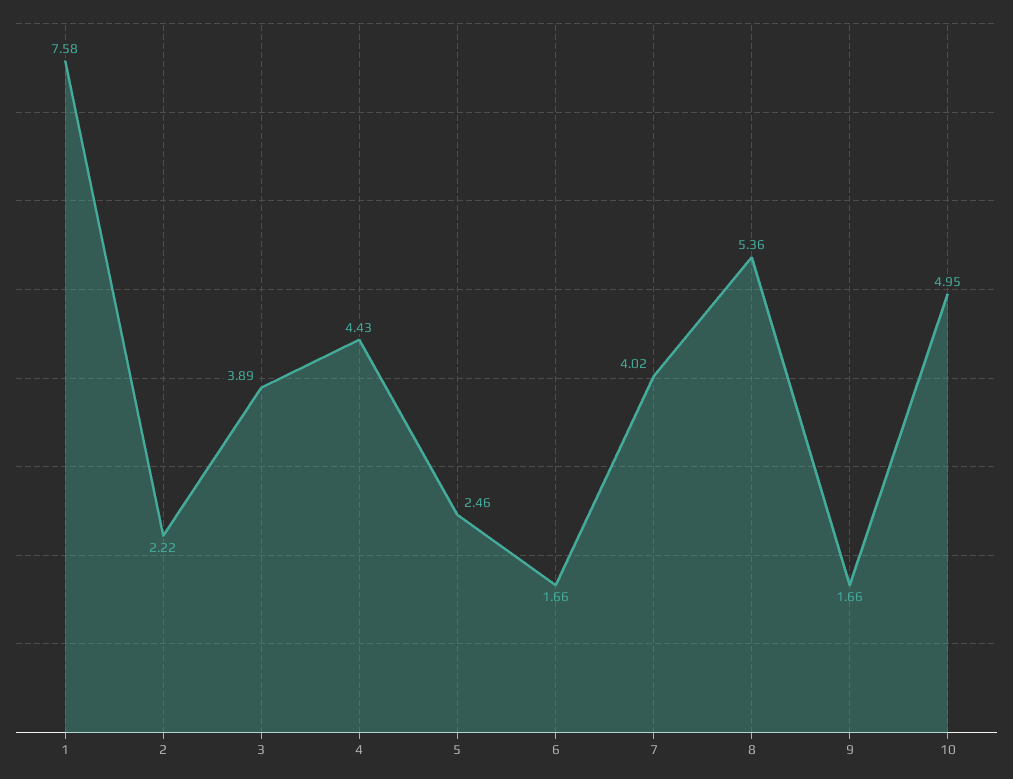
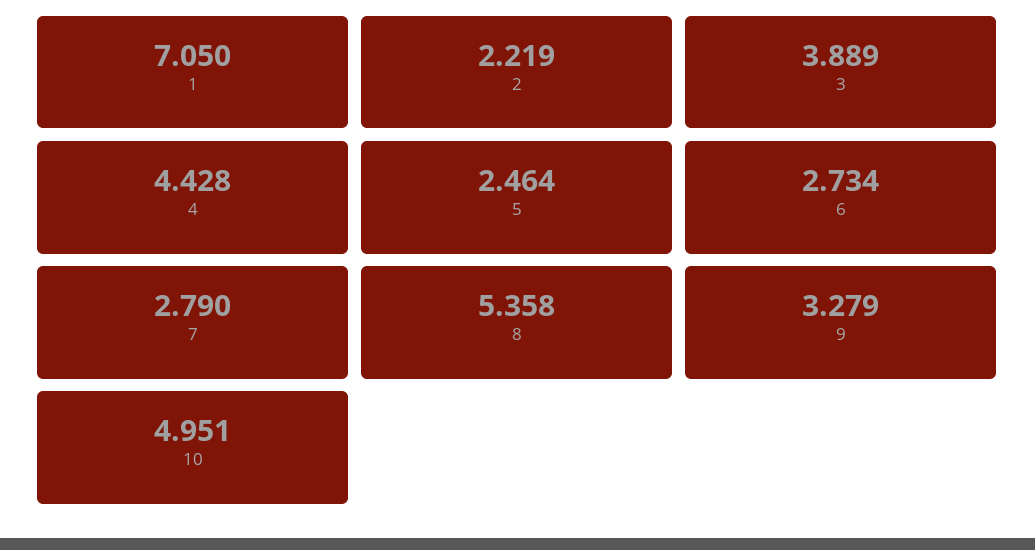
  {
-   "1": 7.58,
+   "1": 7.05,
    "2": 2.219,
    "3": 3.889,
    "4": 4.428,
    "5": 2.464,
-   "6": 1.66,
+   "6": 2.734,
-   "7": 4.02,
+   "7": 2.79,
    "8": 5.358,
-   "9": 1.66,
+   "9": 3.279,
    "10": 4.951
  }

